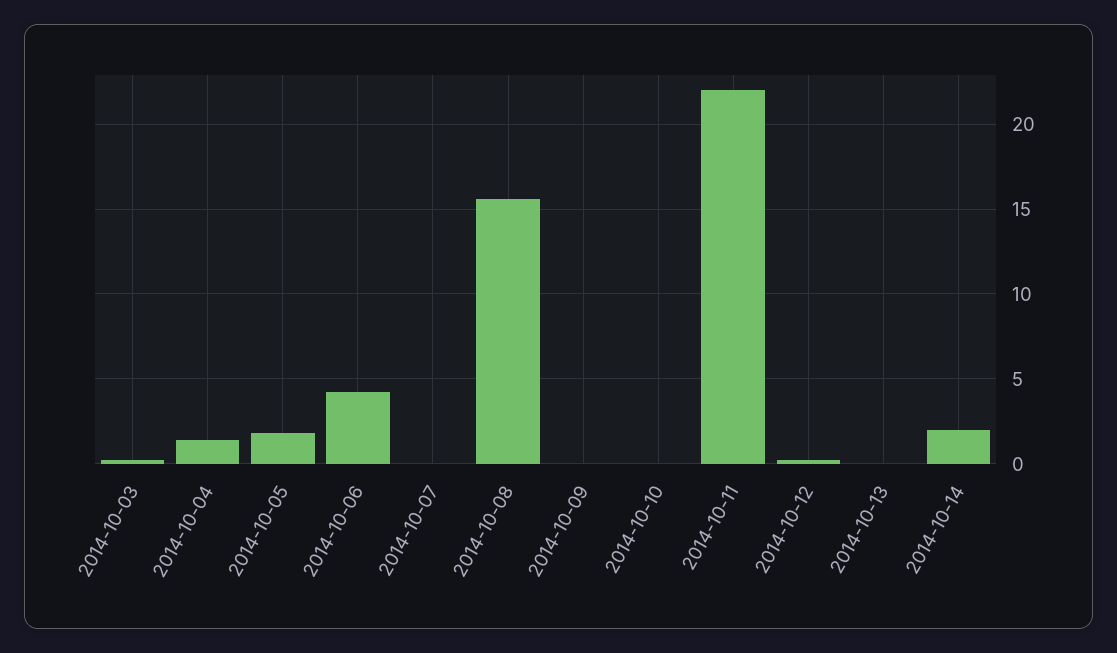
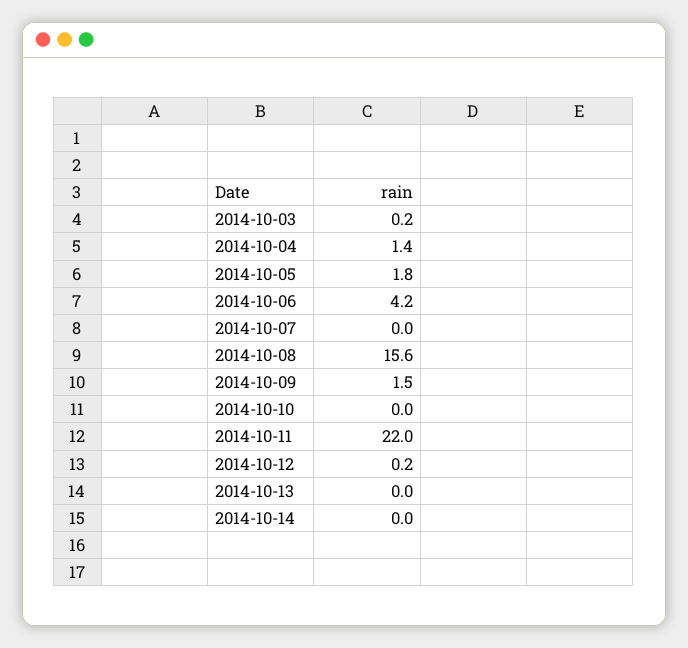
  {
    "2014-10-03": 0.2,
    "2014-10-04": 1.4,
    "2014-10-05": 1.8,
    "2014-10-06": 4.2,
    "2014-10-07": 0,
    "2014-10-08": 15.6,
-   "2014-10-09": 0,
+   "2014-10-09": 1.5,
    "2014-10-10": 0,
    "2014-10-11": 22,
    "2014-10-12": 0.2,
    "2014-10-13": 0,
-   "2014-10-14": 2
+   "2014-10-14": 0
  }

